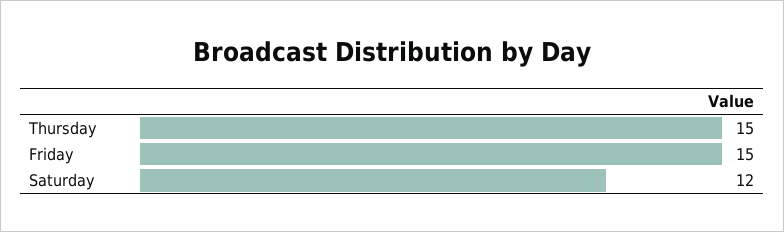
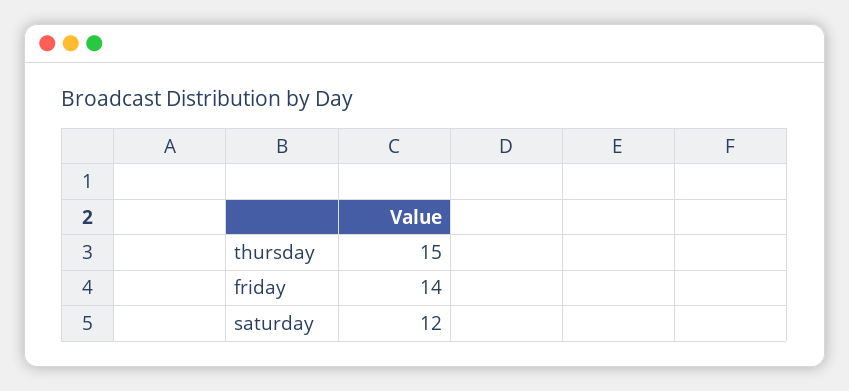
  {
    "Thursday": 15,
-   "Friday": 15,
+   "Friday": 14,
    "Saturday": 12
  }

